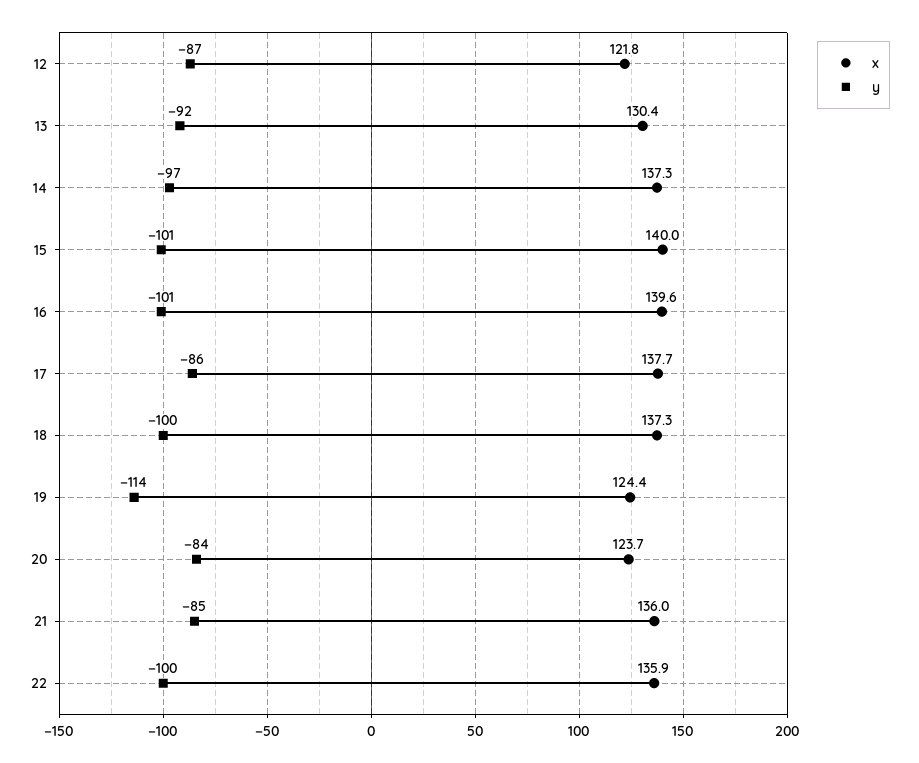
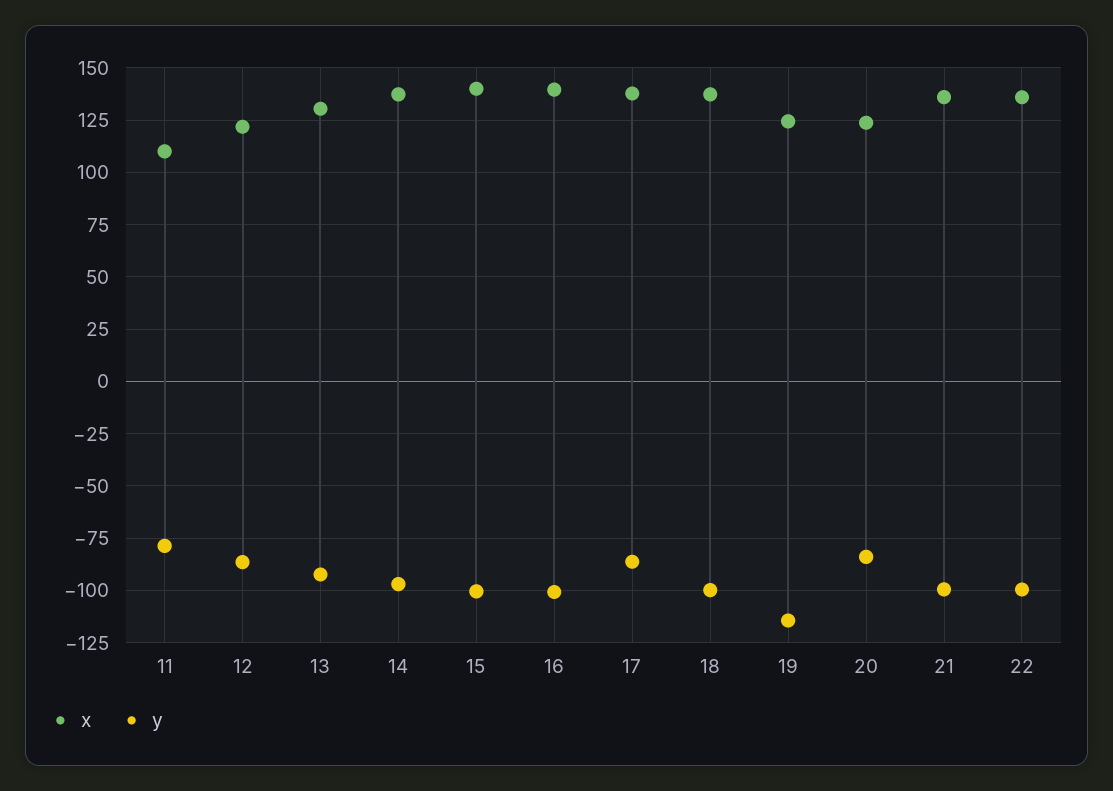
  {
    "x": {
      "12": 121.8,
      "13": 130.4,
      "14": 137.3,
      "15": 140,
      "16": 139.6,
      "17": 137.7,
      "18": 137.3,
      "19": 124.4,
      "20": 123.7,
      "21": 136,
-     "22": 135.9
+     "22": 135.9,
+     "11": 110
    },
    "y": {
      "12": -87,
      "13": -92,
      "14": -97,
      "15": -101,
      "16": -101,
      "17": -86,
      "18": -100,
      "19": -114,
      "20": -84,
-     "21": -85,
+     "21": -100,
-     "22": -100
+     "22": -100,
+     "11": -80
    }
  }

